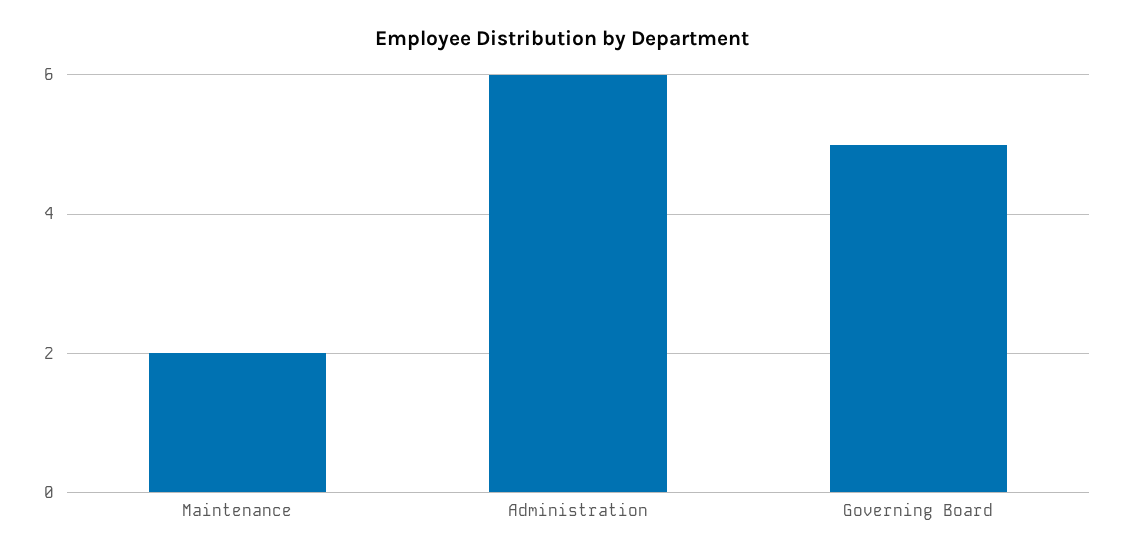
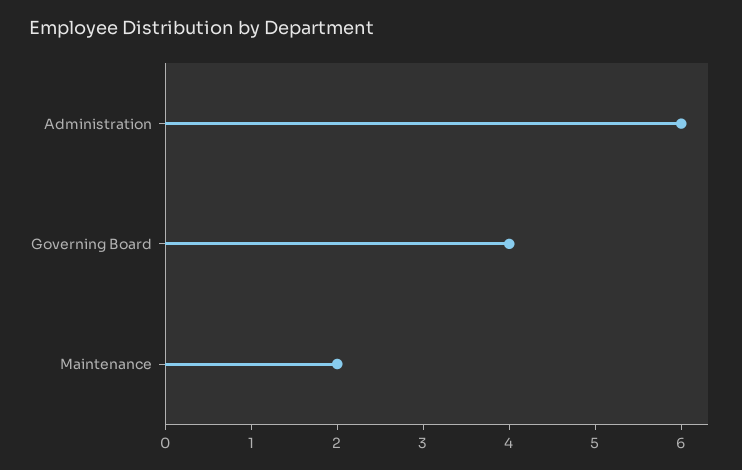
  {
    "Maintenance": 2,
    "Administration": 6,
-   "Governing Board": 5
+   "Governing Board": 4
  }

